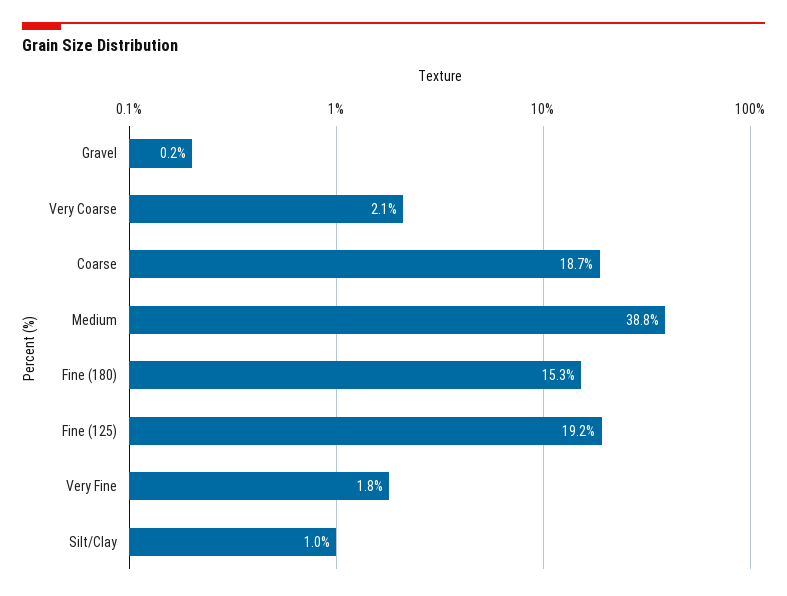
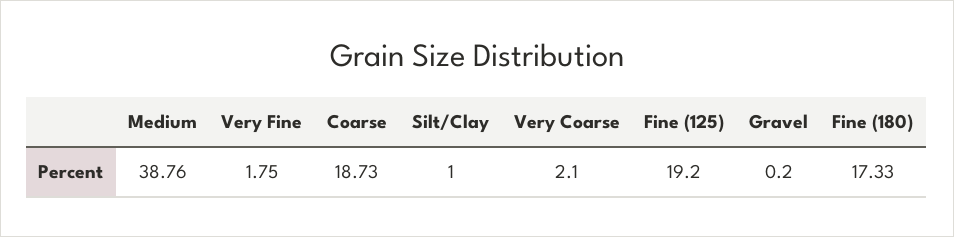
  {
    "Gravel": 0.2,
    "Very Coarse": 2.1,
    "Coarse": 18.73,
    "Medium": 38.76,
-   "Fine (180)": 15.3,
+   "Fine (180)": 17.33,
    "Fine (125)": 19.2,
    "Very Fine": 1.75,
    "Silt/Clay": 1
  }

